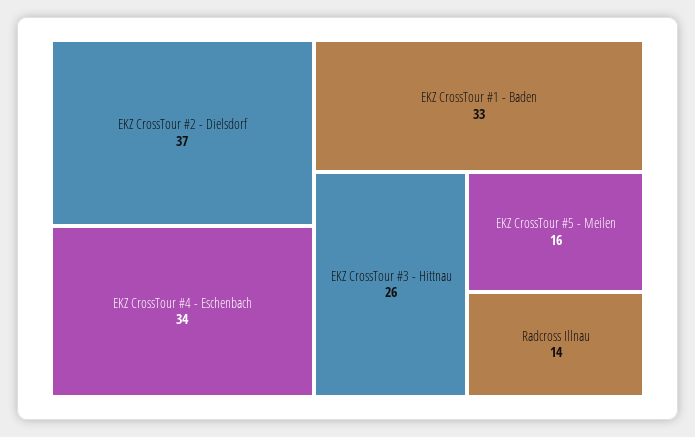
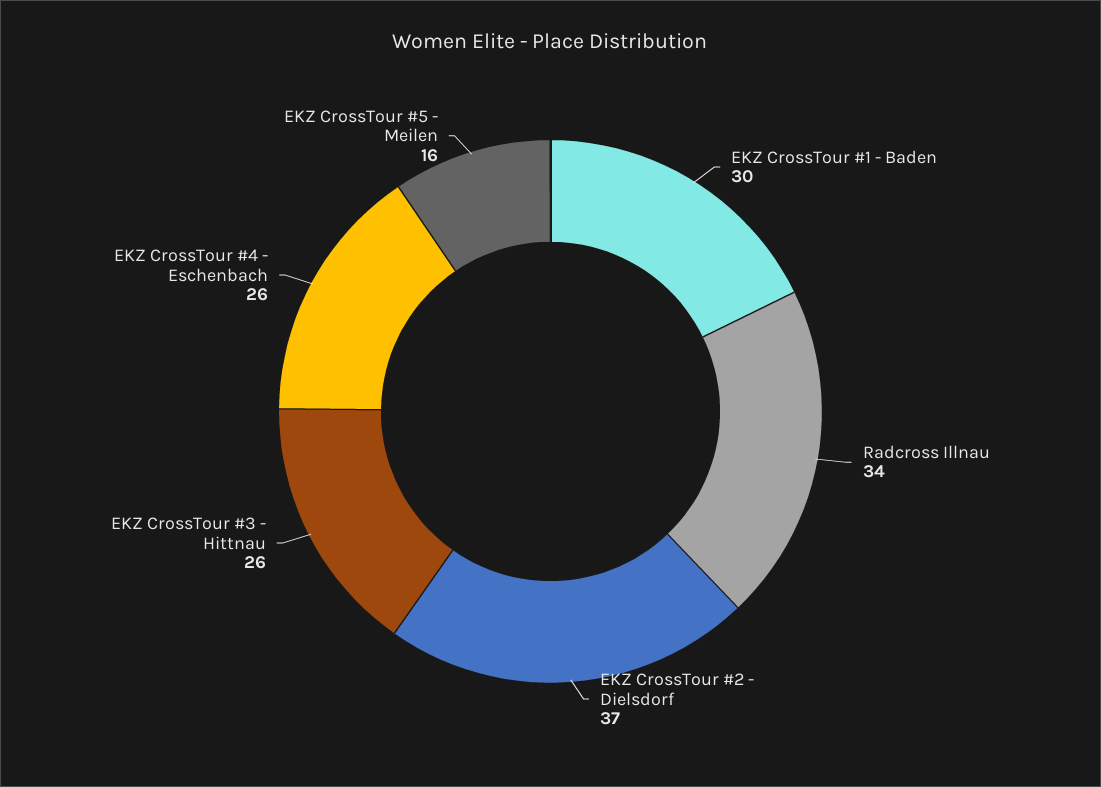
  {
    "EKZ CrossTour #2 - Dielsdorf": 37,
-   "EKZ CrossTour #4 - Eschenbach": 34,
+   "EKZ CrossTour #4 - Eschenbach": 26,
-   "EKZ CrossTour #1 - Baden": 33,
+   "EKZ CrossTour #1 - Baden": 30,
    "EKZ CrossTour #3 - Hittnau": 26,
    "EKZ CrossTour #5 - Meilen": 16,
-   "Radcross Illnau": 14
+   "Radcross Illnau": 34
  }

